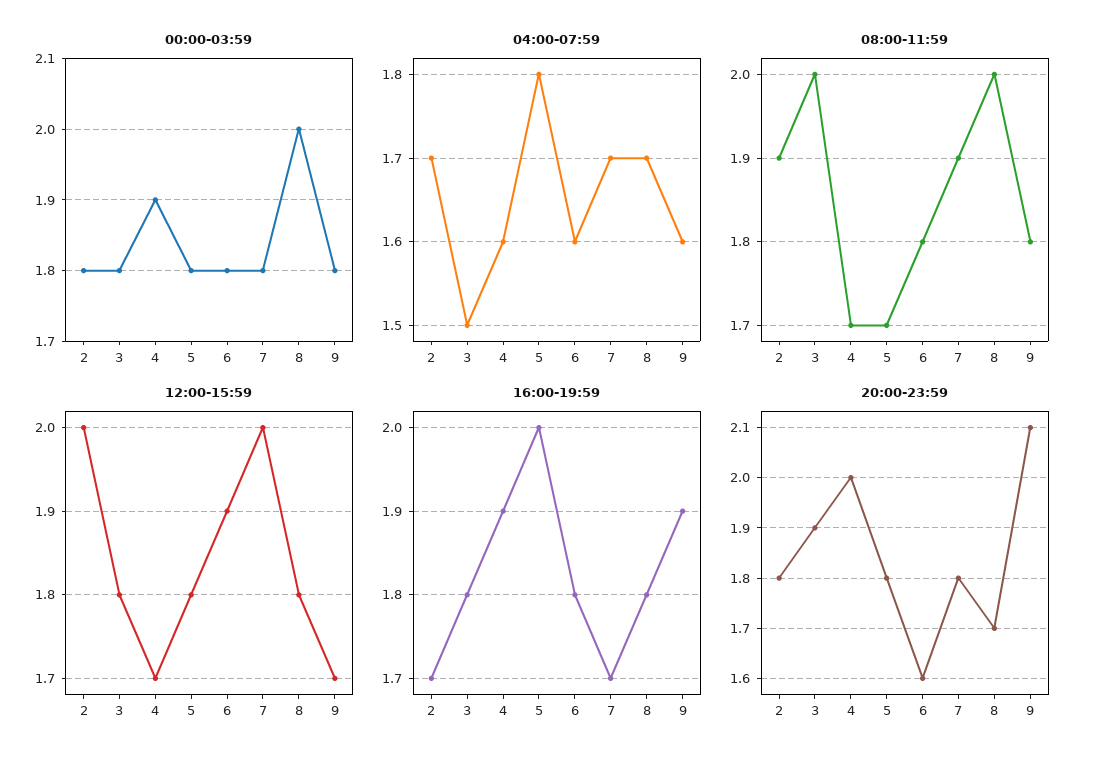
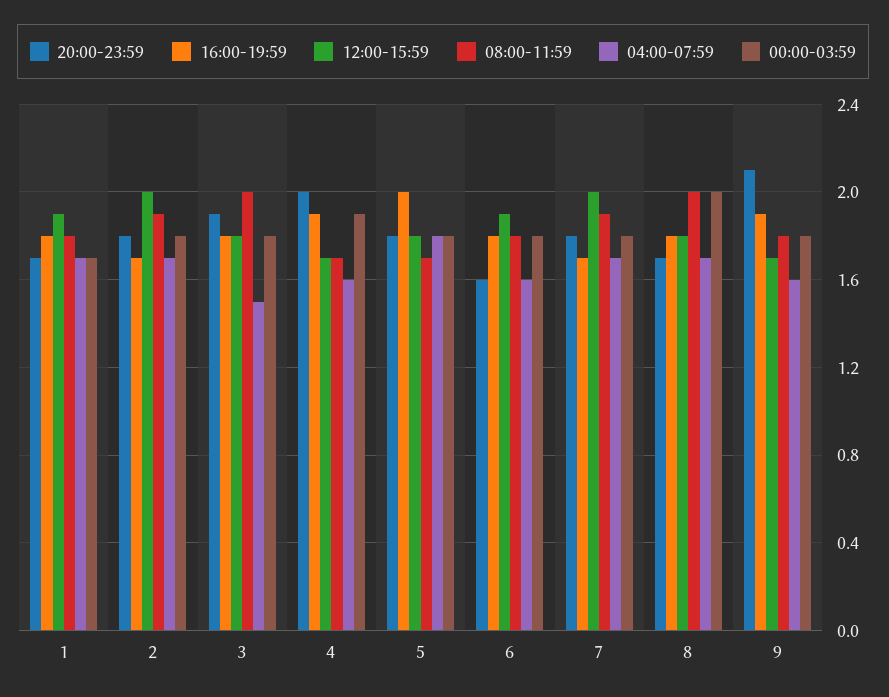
  {
    "00:00-03:59": {
      "2": 1.8,
      "3": 1.8,
      "4": 1.9,
      "5": 1.8,
      "6": 1.8,
      "7": 1.8,
      "8": 2,
-     "9": 1.8
+     "9": 1.8,
+     "1": 1.7
    },
    "04:00-07:59": {
      "2": 1.7,
      "3": 1.5,
      "4": 1.6,
      "5": 1.8,
      "6": 1.6,
      "7": 1.7,
      "8": 1.7,
-     "9": 1.6
+     "9": 1.6,
+     "1": 1.7
    },
    "08:00-11:59": {
      "2": 1.9,
      "3": 2,
      "4": 1.7,
      "5": 1.7,
      "6": 1.8,
      "7": 1.9,
      "8": 2,
-     "9": 1.8
+     "9": 1.8,
+     "1": 1.8
    },
    "12:00-15:59": {
      "2": 2,
      "3": 1.8,
      "4": 1.7,
      "5": 1.8,
      "6": 1.9,
      "7": 2,
      "8": 1.8,
-     "9": 1.7
+     "9": 1.7,
+     "1": 1.9
    },
    "16:00-19:59": {
      "2": 1.7,
      "3": 1.8,
      "4": 1.9,
      "5": 2,
      "6": 1.8,
      "7": 1.7,
      "8": 1.8,
-     "9": 1.9
+     "9": 1.9,
+     "1": 1.8
    },
    "20:00-23:59": {
      "2": 1.8,
      "3": 1.9,
      "4": 2,
      "5": 1.8,
      "6": 1.6,
      "7": 1.8,
      "8": 1.7,
-     "9": 2.1
+     "9": 2.1,
+     "1": 1.7
    }
  }

